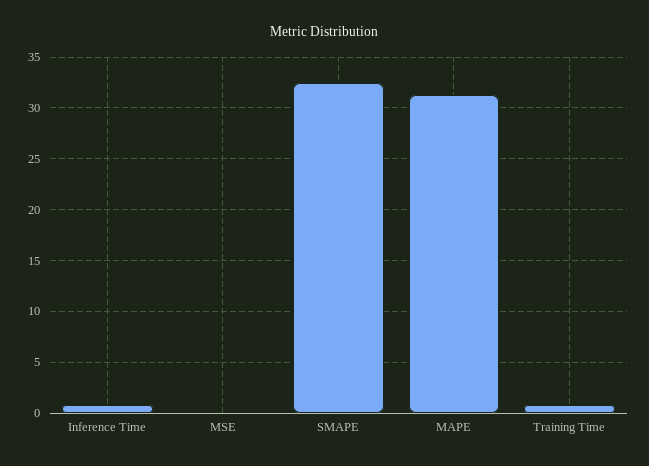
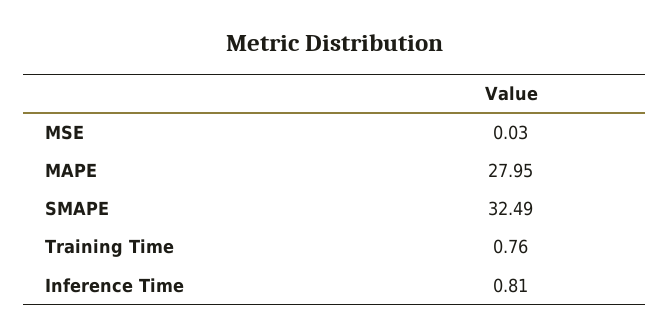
  {
    "Inference Time": 0.81,
    "MSE": 0.03,
    "SMAPE": 32.49,
-   "MAPE": 31,
+   "MAPE": 27.95,
    "Training Time": 0.76
  }

